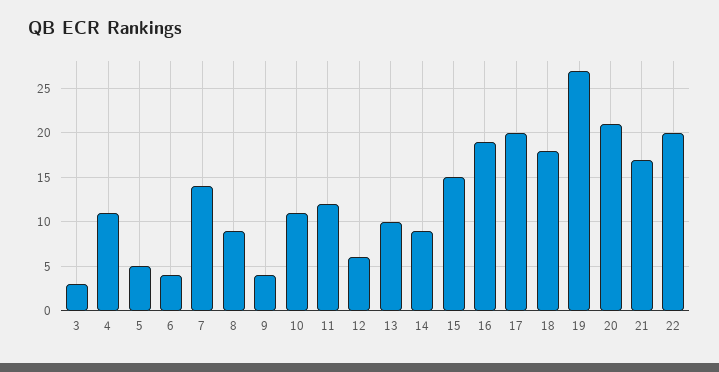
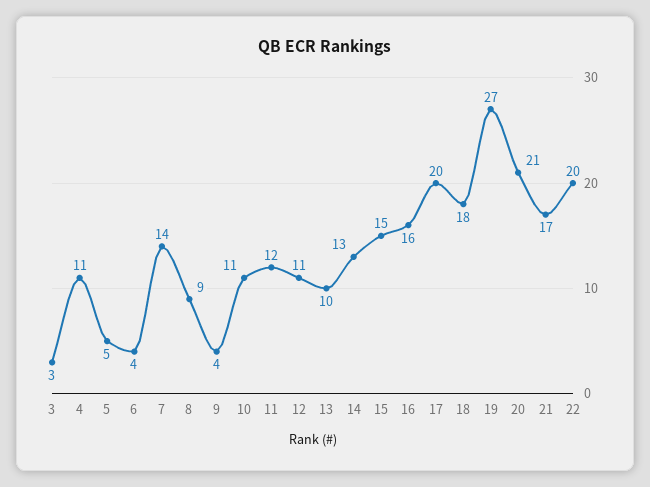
  {
    "3": 3,
    "4": 11,
    "5": 5,
    "6": 4,
    "7": 14,
    "8": 9,
    "9": 4,
    "10": 11,
    "11": 12,
-   "12": 6,
+   "12": 11,
    "13": 10,
-   "14": 9,
+   "14": 13,
    "15": 15,
-   "16": 19,
+   "16": 16,
    "17": 20,
    "18": 18,
    "19": 27,
    "20": 21,
    "21": 17,
    "22": 20
  }

